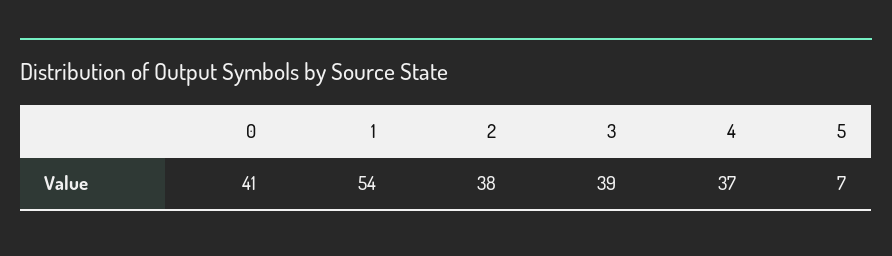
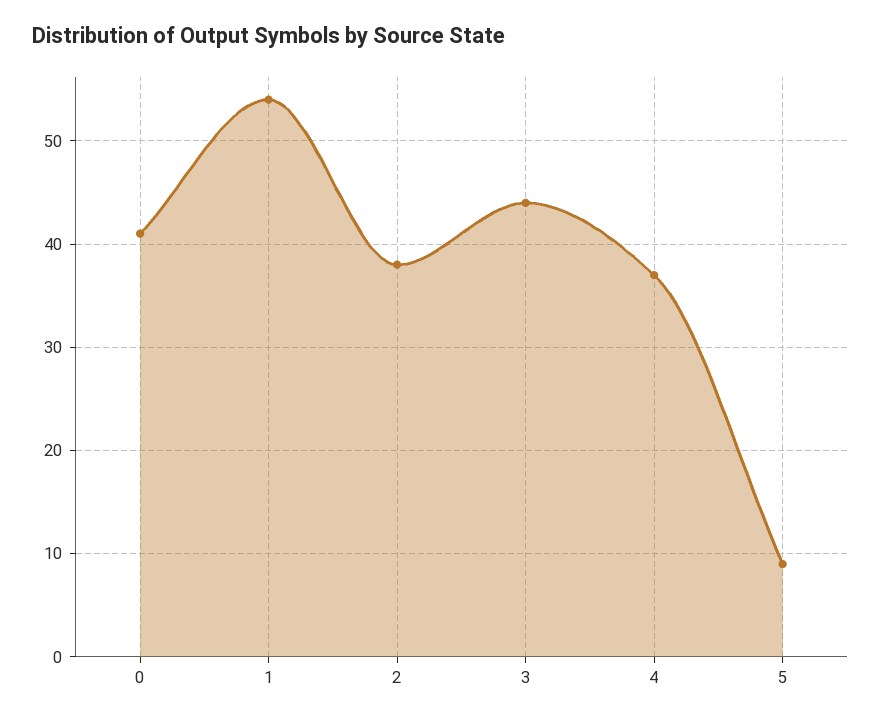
  {
    "0": 41,
    "1": 54,
    "2": 38,
-   "3": 39,
+   "3": 44,
    "4": 37,
-   "5": 7
+   "5": 9
  }

